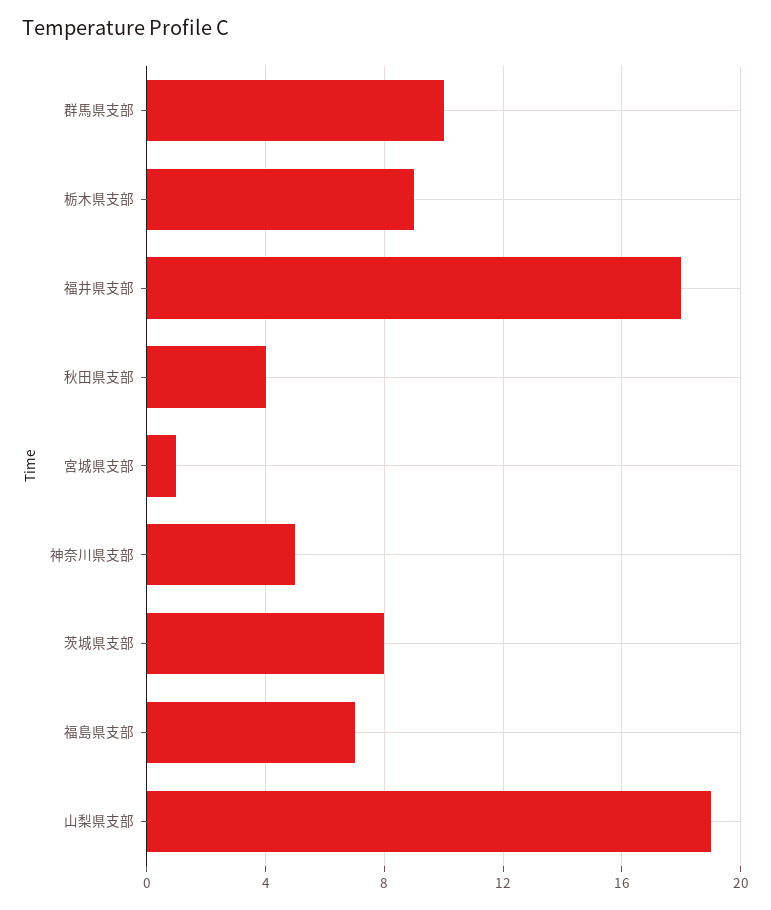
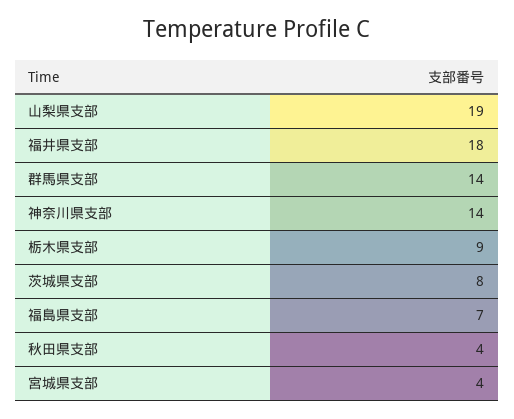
  {
-   "群馬県支部": 10,
+   "群馬県支部": 14,
    "栃木県支部": 9,
    "福井県支部": 18,
    "秋田県支部": 4,
-   "宮城県支部": 1,
+   "宮城県支部": 4,
-   "神奈川県支部": 5,
+   "神奈川県支部": 14,
    "茨城県支部": 8,
    "福島県支部": 7,
    "山梨県支部": 19
  }

